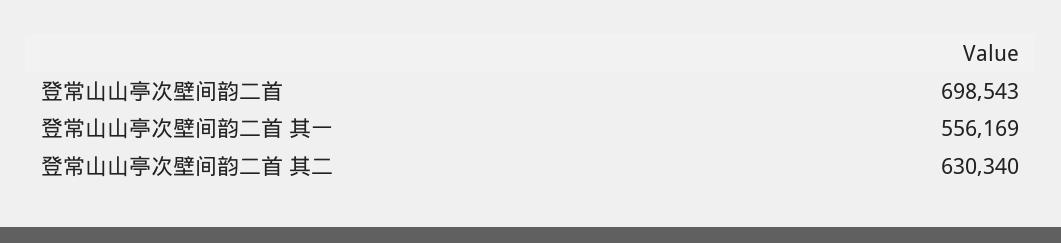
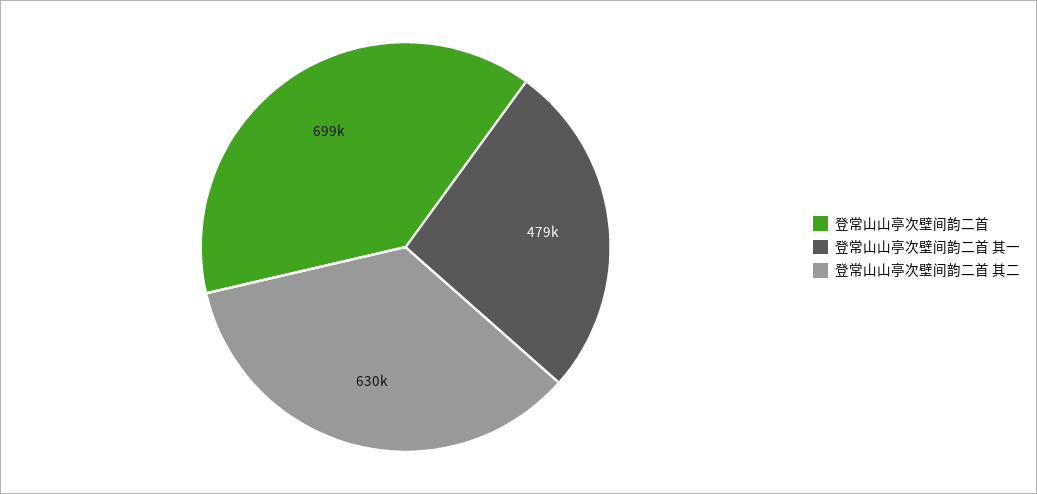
  {
    "登常山山亭次壁间韵二首": 698543,
-   "登常山山亭次壁间韵二首 其一": 556169,
+   "登常山山亭次壁间韵二首 其一": 479000,
    "登常山山亭次壁间韵二首 其二": 630340
  }

